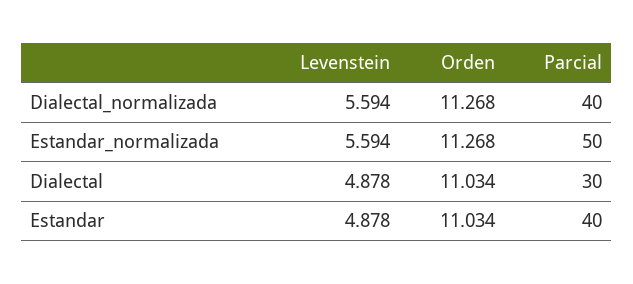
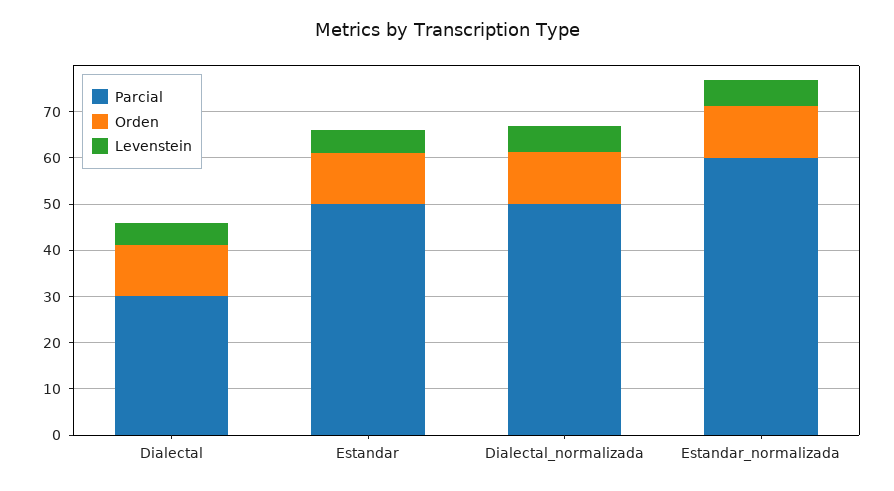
  {
    "Levenstein": {
      "Dialectal_normalizada": 5.594,
      "Estandar_normalizada": 5.594,
      "Dialectal": 4.878,
      "Estandar": 4.878
    },
    "Orden": {
      "Dialectal_normalizada": 11.268,
      "Estandar_normalizada": 11.268,
      "Dialectal": 11.034,
      "Estandar": 11.034
    },
    "Parcial": {
-     "Dialectal_normalizada": 40,
+     "Dialectal_normalizada": 50,
-     "Estandar_normalizada": 50,
+     "Estandar_normalizada": 60,
      "Dialectal": 30,
-     "Estandar": 40
+     "Estandar": 50
    }
  }

